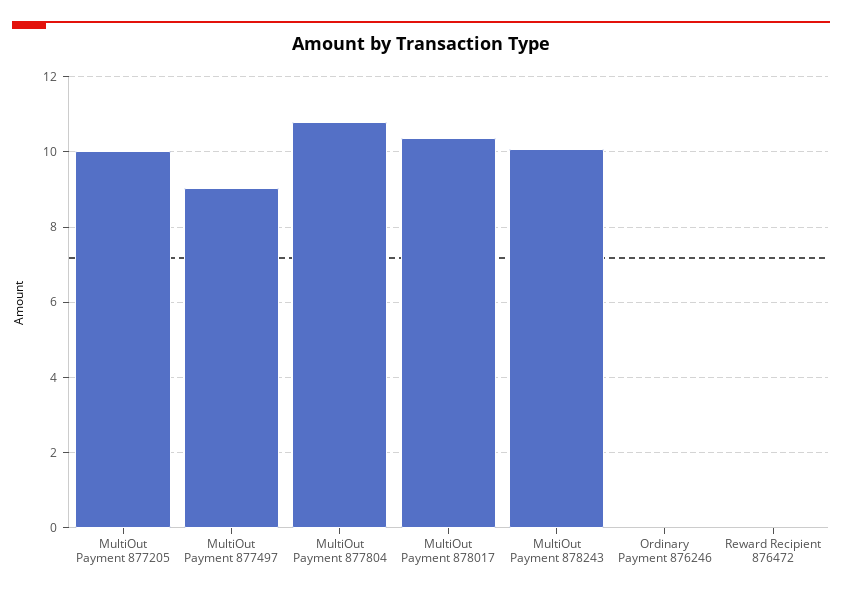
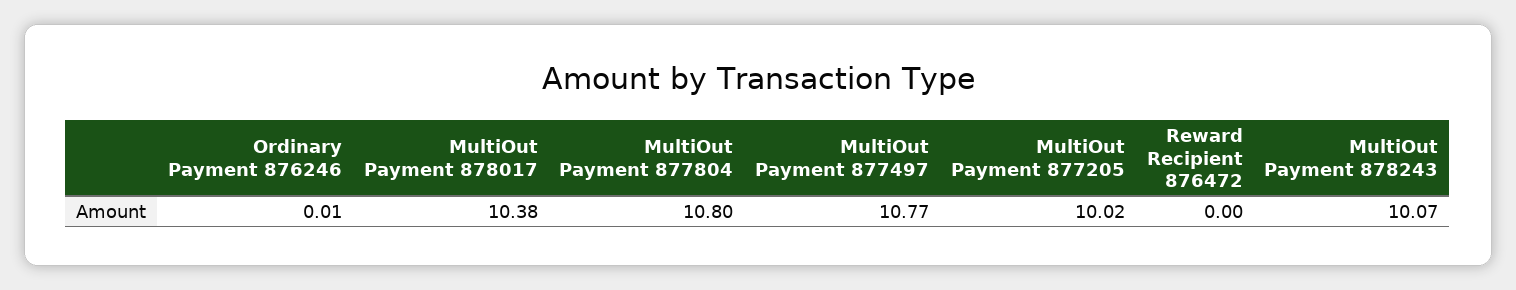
  {
    "MultiOut Payment 877205": 10.02,
-   "MultiOut Payment 877497": 9,
+   "MultiOut Payment 877497": 10.77,
    "MultiOut Payment 877804": 10.8,
    "MultiOut Payment 878017": 10.38,
    "MultiOut Payment 878243": 10.07,
    "Ordinary Payment 876246": 0.01,
    "Reward Recipient 876472": 0
  }

